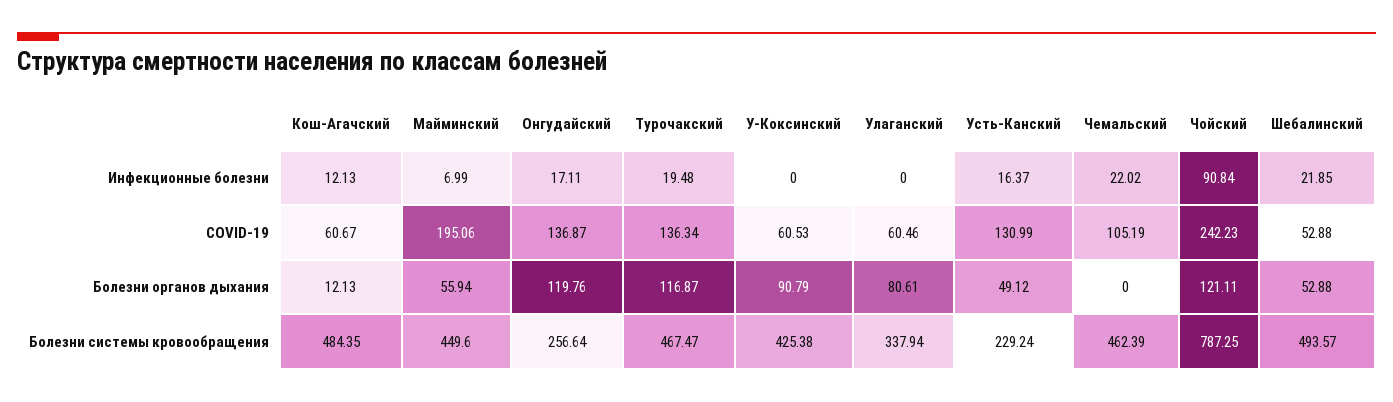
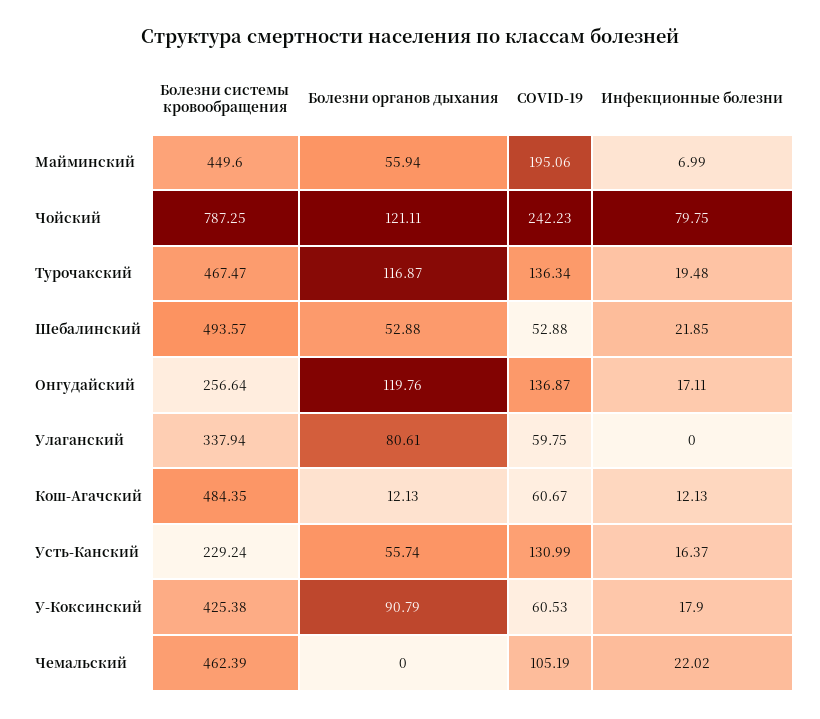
  {
    "Кош-Агачский": {
      "Инфекционные болезни": 12.13,
      "COVID-19": 60.67,
      "Болезни органов дыхания": 12.13,
      "Болезни системы кровообращения": 484.35
    },
    "Майминский": {
      "Инфекционные болезни": 6.99,
      "COVID-19": 195.06,
      "Болезни органов дыхания": 55.94,
      "Болезни системы кровообращения": 449.6
    },
    "Онгудайский": {
      "Инфекционные болезни": 17.11,
      "COVID-19": 136.87,
      "Болезни органов дыхания": 119.76,
      "Болезни системы кровообращения": 256.64
    },
    "Турочакский": {
      "Инфекционные болезни": 19.48,
      "COVID-19": 136.34,
      "Болезни органов дыхания": 116.87,
      "Болезни системы кровообращения": 467.47
    },
    "У-Коксинский": {
-     "Инфекционные болезни": 0,
+     "Инфекционные болезни": 17.9,
      "COVID-19": 60.53,
      "Болезни органов дыхания": 90.79,
      "Болезни системы кровообращения": 425.38
    },
    "Улаганский": {
      "Инфекционные болезни": 0,
-     "COVID-19": 60.46,
+     "COVID-19": 59.75,
      "Болезни органов дыхания": 80.61,
      "Болезни системы кровообращения": 337.94
    },
    "Усть-Канский": {
      "Инфекционные болезни": 16.37,
      "COVID-19": 130.99,
-     "Болезни органов дыхания": 49.12,
+     "Болезни органов дыхания": 55.74,
      "Болезни системы кровообращения": 229.24
    },
    "Чемальский": {
      "Инфекционные болезни": 22.02,
      "COVID-19": 105.19,
      "Болезни органов дыхания": 0,
      "Болезни системы кровообращения": 462.39
    },
    "Чойский": {
-     "Инфекционные болезни": 90.84,
+     "Инфекционные болезни": 79.75,
      "COVID-19": 242.23,
      "Болезни органов дыхания": 121.11,
      "Болезни системы кровообращения": 787.25
    },
    "Шебалинский": {
      "Инфекционные болезни": 21.85,
      "COVID-19": 52.88,
      "Болезни органов дыхания": 52.88,
      "Болезни системы кровообращения": 493.57
    }
  }

